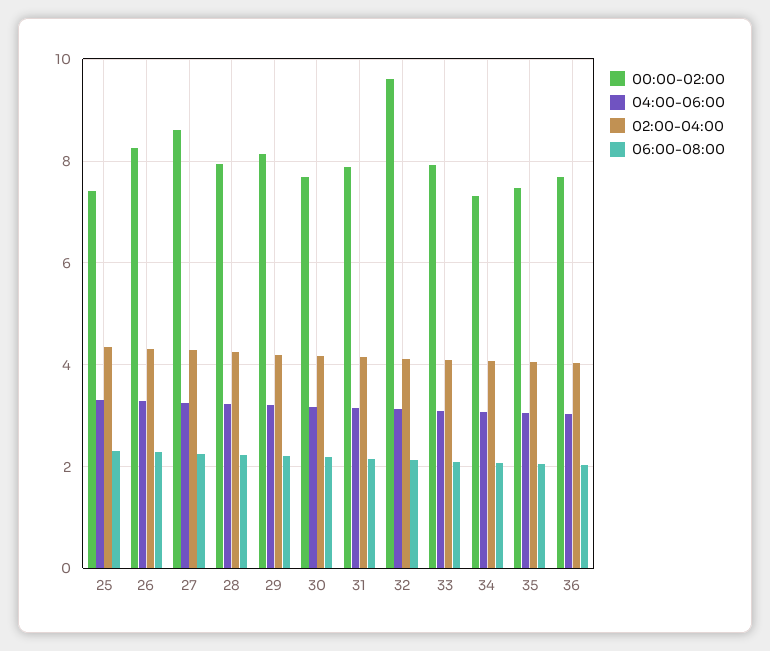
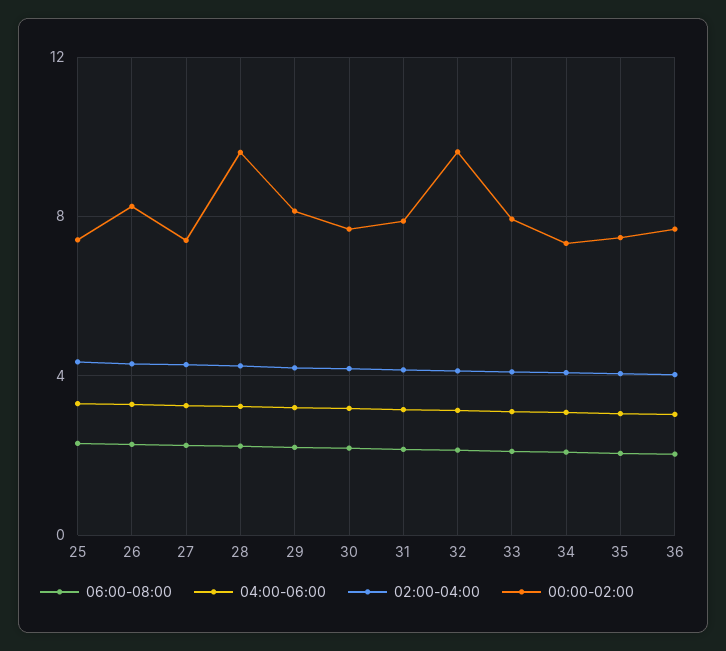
  {
    "00:00-02:00": {
      "25": 7.4,
      "26": 8.2,
-     "27": 8.6,
+     "27": 7.5,
-     "28": 8,
+     "28": 9.5,
      "29": 8.2,
      "30": 7.6,
      "31": 7.8,
      "32": 9.6,
      "33": 8,
      "34": 7.4,
      "35": 7.4,
      "36": 7.6
    },
    "04:00-06:00": {
      "25": 3.4,
      "26": 3.2,
      "27": 3.2,
      "28": 3.2,
      "29": 3.2,
      "30": 3.2,
      "31": 3.2,
      "32": 3.2,
      "33": 3.2,
      "34": 3,
      "35": 3,
      "36": 3
    },
    "02:00-04:00": {
      "25": 4.4,
      "26": 4.4,
      "27": 4.2,
      "28": 4.2,
      "29": 4.2,
      "30": 4.2,
      "31": 4.2,
      "32": 4.2,
      "33": 4.2,
      "34": 4,
      "35": 4,
      "36": 4
    },
    "06:00-08:00": {
      "25": 2.4,
      "26": 2.2,
      "27": 2.2,
      "28": 2.2,
      "29": 2.2,
      "30": 2.2,
      "31": 2.2,
      "32": 2.2,
      "33": 2.2,
      "34": 2,
      "35": 2,
      "36": 2
    }
  }

